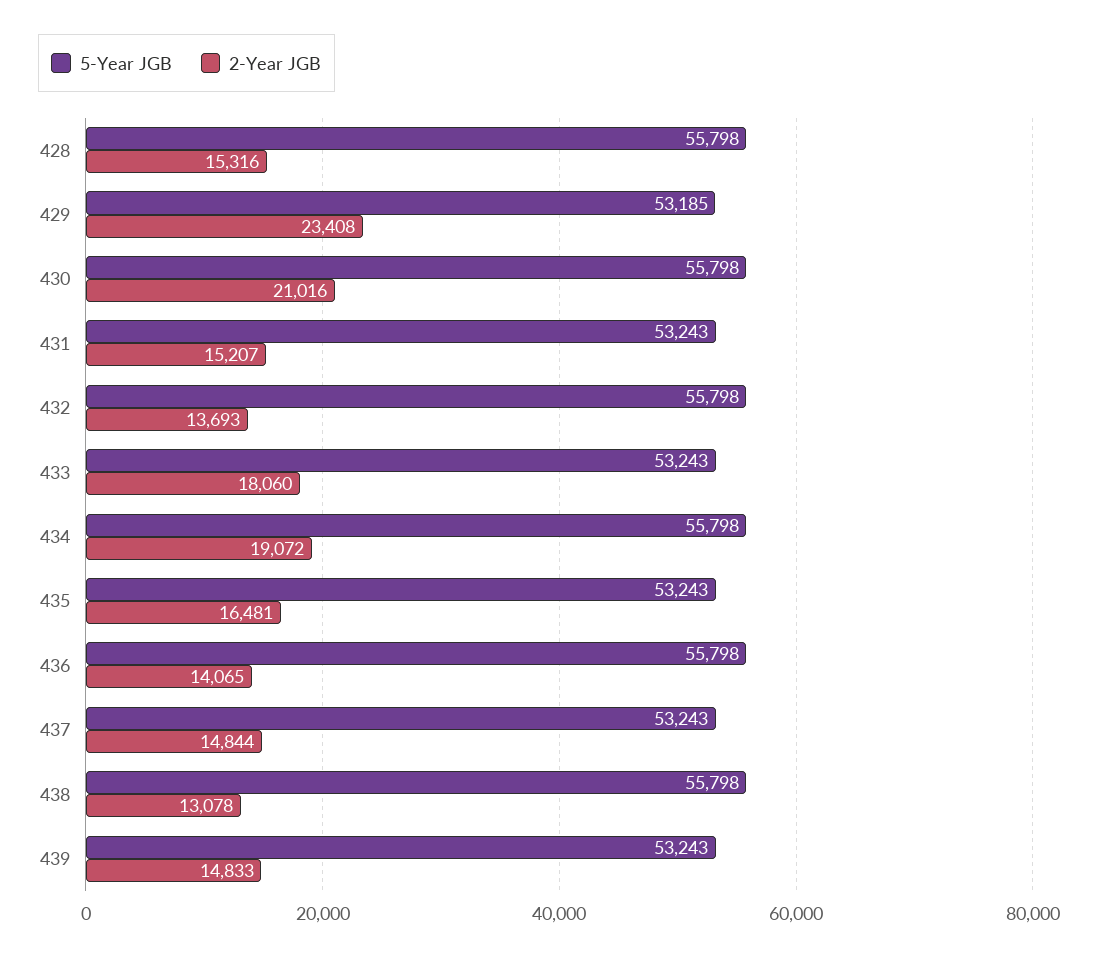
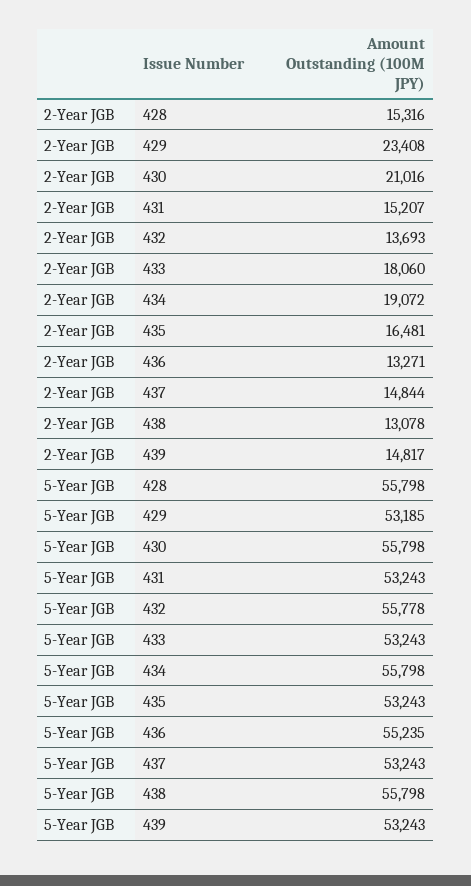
  {
    "5-Year JGB": {
      "428": 55798,
      "429": 53185,
      "430": 55798,
      "431": 53243,
-     "432": 55798,
+     "432": 55778,
      "433": 53243,
      "434": 55798,
      "435": 53243,
-     "436": 55798,
+     "436": 55235,
      "437": 53243,
      "438": 55798,
      "439": 53243
    },
    "2-Year JGB": {
      "428": 15316,
      "429": 23408,
      "430": 21016,
      "431": 15207,
      "432": 13693,
      "433": 18060,
      "434": 19072,
      "435": 16481,
-     "436": 14065,
+     "436": 13271,
      "437": 14844,
      "438": 13078,
-     "439": 14833
+     "439": 14817
    }
  }

